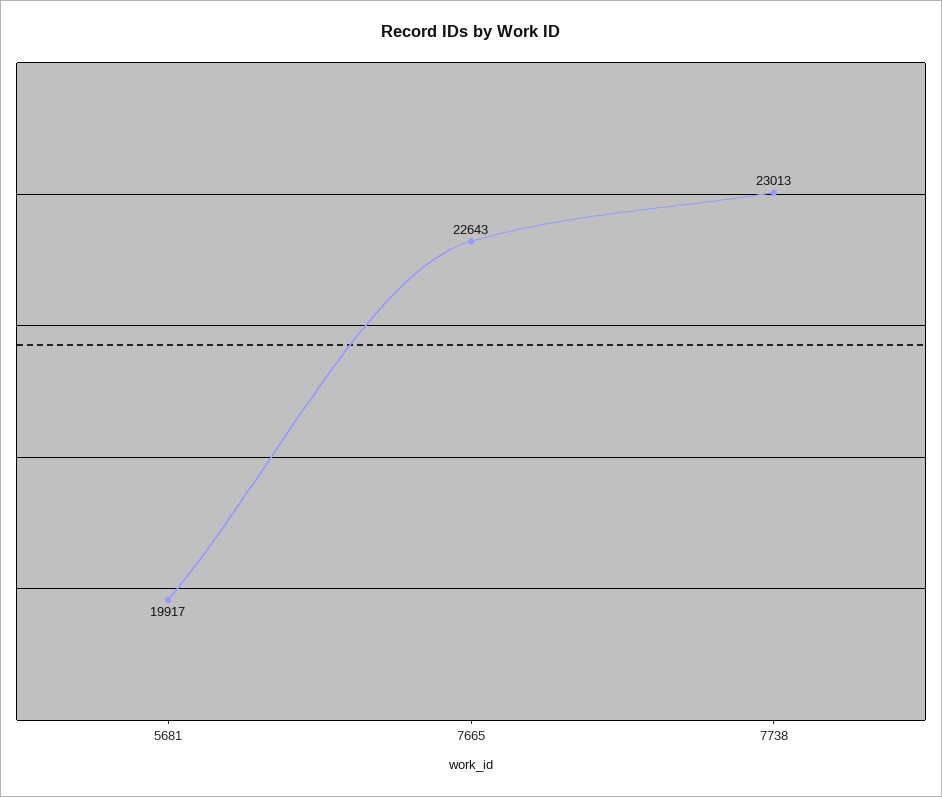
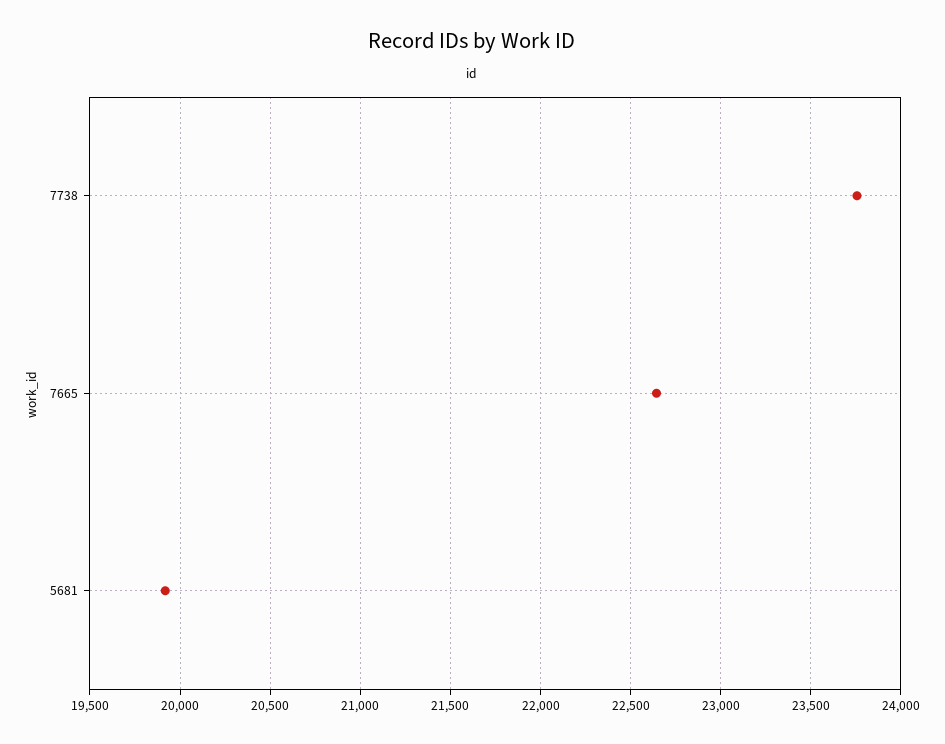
  {
    "5681": 19917,
    "7665": 22643,
-   "7738": 23013
+   "7738": 23750
  }

